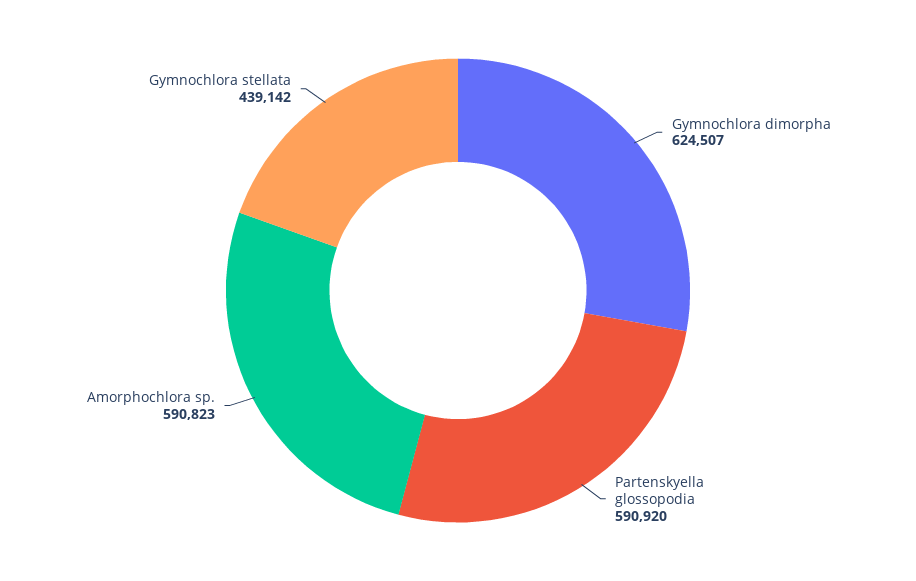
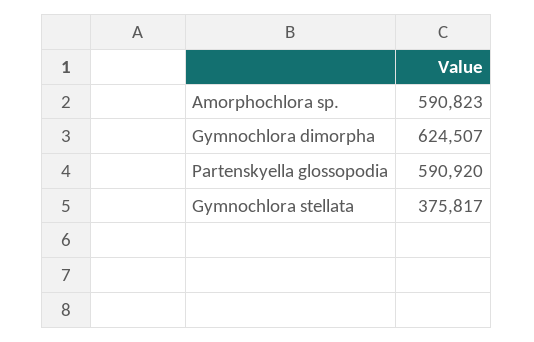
  {
    "Gymnochlora dimorpha": 624507,
    "Partenskyella glossopodia": 590920,
    "Amorphochlora sp.": 590823,
-   "Gymnochlora stellata": 439142
+   "Gymnochlora stellata": 375817
  }

